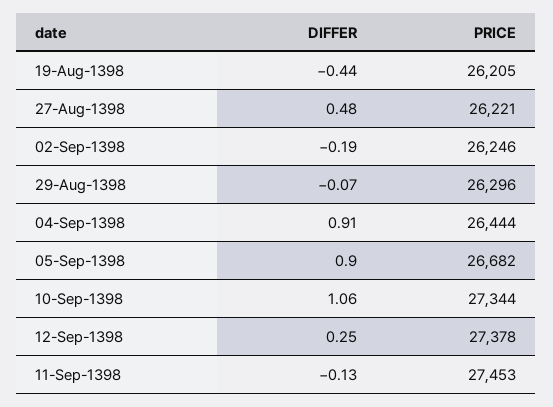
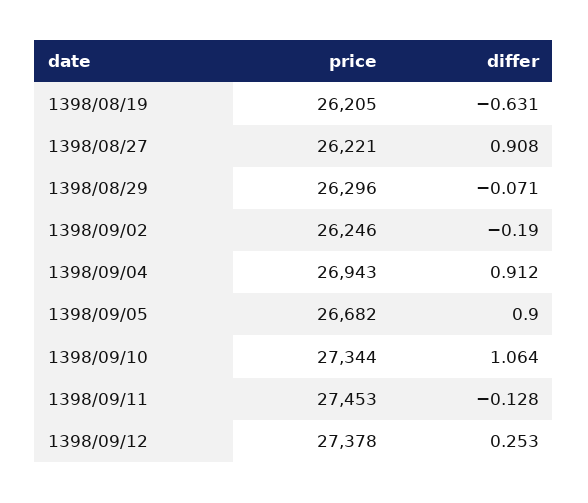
  {
    "DIFFER": {
-     "19-Aug-1398": -0.44,
+     "19-Aug-1398": -0.631,
-     "27-Aug-1398": 0.48,
+     "27-Aug-1398": 0.908,
      "02-Sep-1398": -0.19,
      "29-Aug-1398": -0.071,
      "04-Sep-1398": 0.912,
      "05-Sep-1398": 0.9,
      "10-Sep-1398": 1.064,
      "12-Sep-1398": 0.253,
      "11-Sep-1398": -0.128
    },
    "PRICE": {
      "19-Aug-1398": 26205,
      "27-Aug-1398": 26221,
      "02-Sep-1398": 26246,
      "29-Aug-1398": 26296,
-     "04-Sep-1398": 26444,
+     "04-Sep-1398": 26943,
      "05-Sep-1398": 26682,
      "10-Sep-1398": 27344,
      "12-Sep-1398": 27378,
      "11-Sep-1398": 27453
    }
  }

